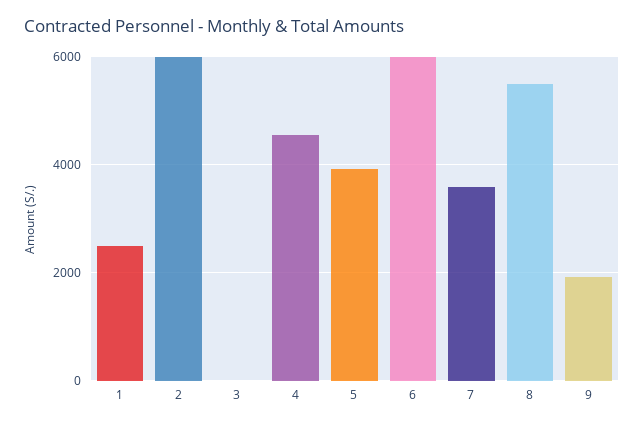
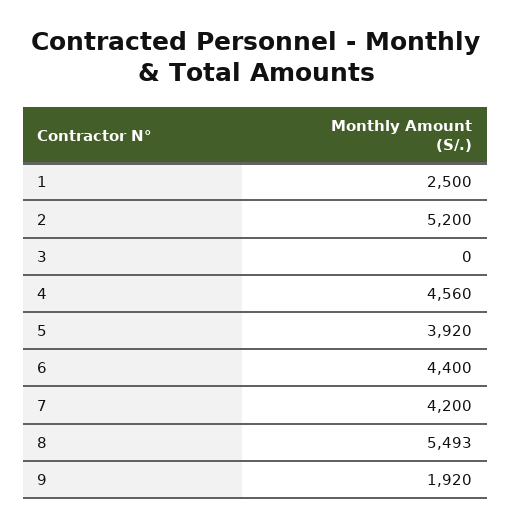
  {
    "1": 2500,
-   "2": 6000,
+   "2": 5200,
    "3": 0,
    "4": 4560,
    "5": 3920,
-   "6": 6000,
+   "6": 4400,
-   "7": 3600,
+   "7": 4200,
    "8": 5493,
    "9": 1920
  }

